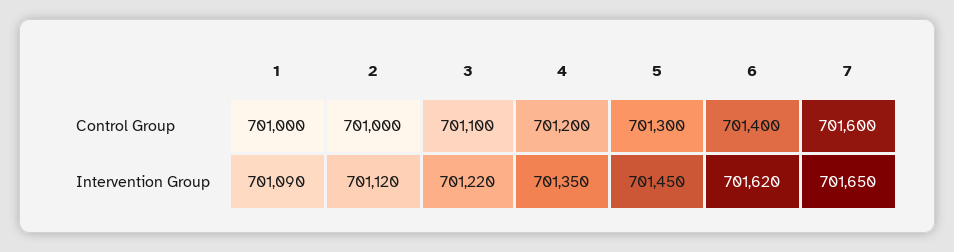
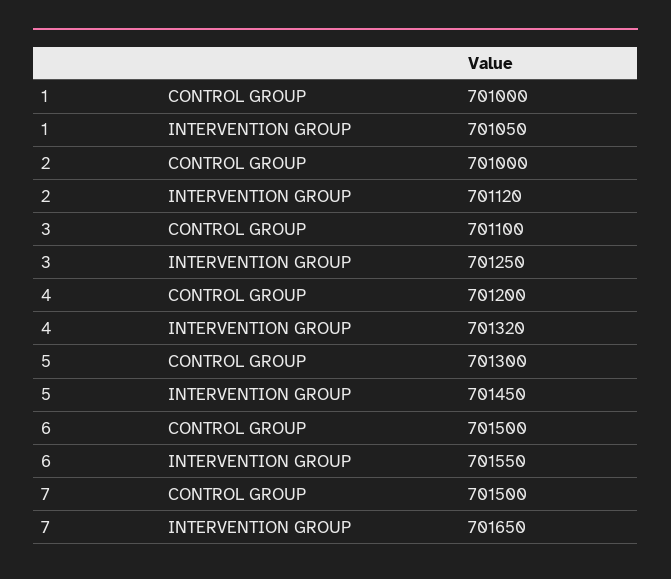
  {
    "1": {
      "Control Group": 701000,
-     "Intervention Group": 701090
+     "Intervention Group": 701050
    },
    "2": {
      "Control Group": 701000,
      "Intervention Group": 701120
    },
    "3": {
      "Control Group": 701100,
-     "Intervention Group": 701220
+     "Intervention Group": 701250
    },
    "4": {
      "Control Group": 701200,
-     "Intervention Group": 701350
+     "Intervention Group": 701320
    },
    "5": {
      "Control Group": 701300,
      "Intervention Group": 701450
    },
    "6": {
-     "Control Group": 701400,
+     "Control Group": 701500,
-     "Intervention Group": 701620
+     "Intervention Group": 701550
    },
    "7": {
-     "Control Group": 701600,
+     "Control Group": 701500,
      "Intervention Group": 701650
    }
  }

